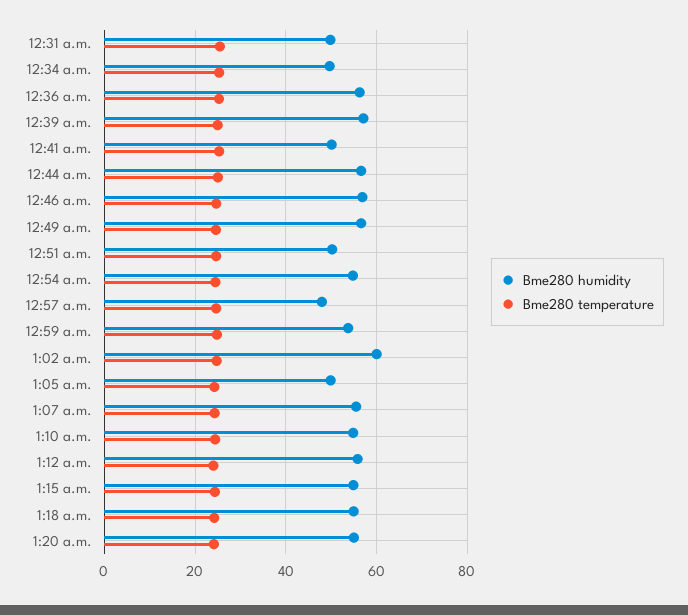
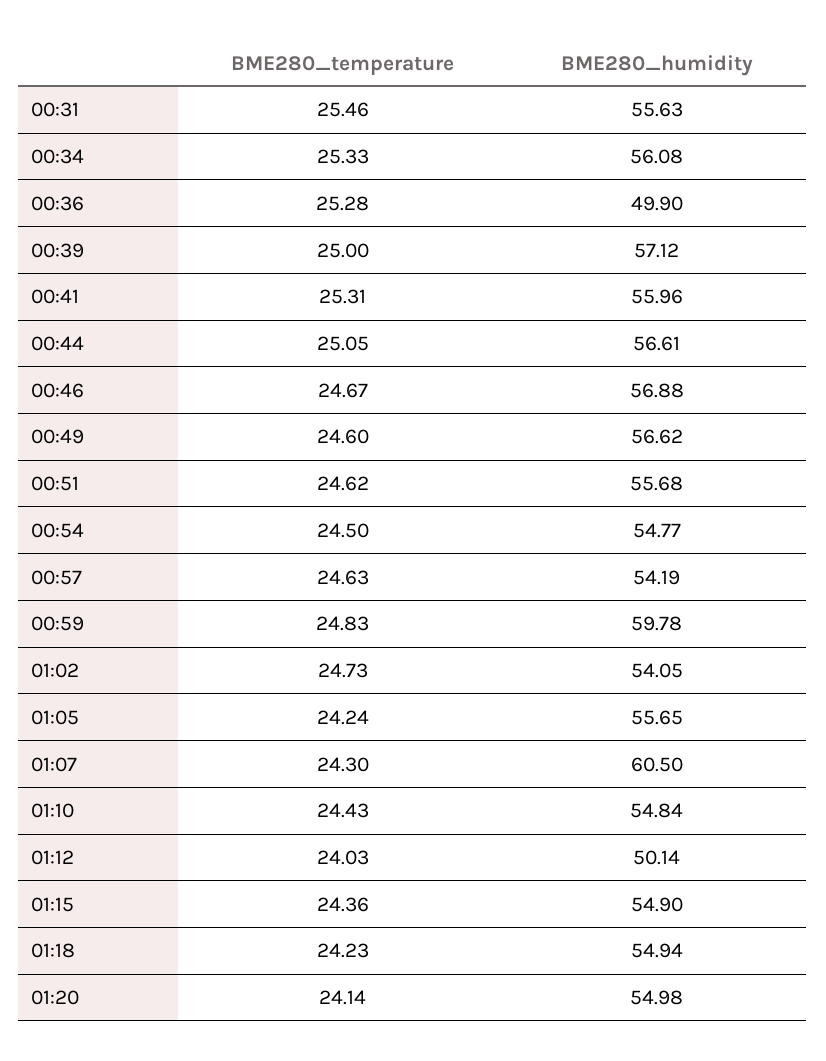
  {
    "Bme280 humidity": {
-     "12:31 a.m.": 50,
+     "12:31 a.m.": 55.63,
-     "12:34 a.m.": 50,
+     "12:34 a.m.": 56.08,
-     "12:36 a.m.": 56,
+     "12:36 a.m.": 49.9,
      "12:39 a.m.": 57.12,
-     "12:41 a.m.": 50,
+     "12:41 a.m.": 55.96,
      "12:44 a.m.": 56.61,
      "12:46 a.m.": 56.88,
      "12:49 a.m.": 56.62,
-     "12:51 a.m.": 50,
+     "12:51 a.m.": 55.68,
      "12:54 a.m.": 54.77,
-     "12:57 a.m.": 48,
+     "12:57 a.m.": 54.19,
-     "12:59 a.m.": 54,
+     "12:59 a.m.": 59.78,
-     "1:02 a.m.": 60,
+     "1:02 a.m.": 54.05,
-     "1:05 a.m.": 50,
+     "1:05 a.m.": 55.65,
-     "1:07 a.m.": 56,
+     "1:07 a.m.": 60.5,
      "1:10 a.m.": 54.84,
-     "1:12 a.m.": 56,
+     "1:12 a.m.": 50.14,
      "1:15 a.m.": 54.9,
      "1:18 a.m.": 54.94,
      "1:20 a.m.": 54.98
    },
    "Bme280 temperature": {
      "12:31 a.m.": 25.46,
      "12:34 a.m.": 25.33,
      "12:36 a.m.": 25.28,
      "12:39 a.m.": 25,
      "12:41 a.m.": 25.31,
      "12:44 a.m.": 25.05,
      "12:46 a.m.": 24.67,
      "12:49 a.m.": 24.6,
      "12:51 a.m.": 24.62,
      "12:54 a.m.": 24.5,
      "12:57 a.m.": 24.63,
      "12:59 a.m.": 24.83,
      "1:02 a.m.": 24.73,
      "1:05 a.m.": 24.24,
      "1:07 a.m.": 24.3,
      "1:10 a.m.": 24.43,
      "1:12 a.m.": 24.03,
      "1:15 a.m.": 24.36,
      "1:18 a.m.": 24.23,
      "1:20 a.m.": 24.14
    }
  }

